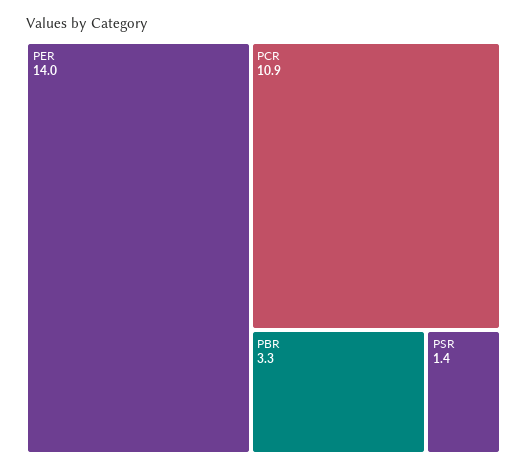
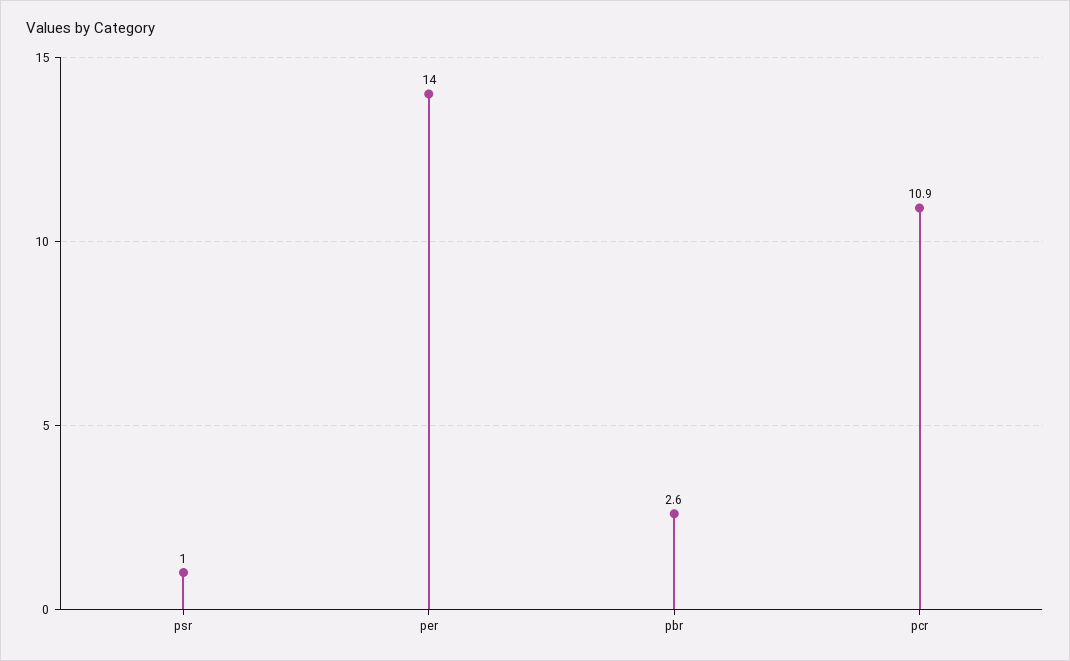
  {
    "PER": 14,
    "PCR": 10.9,
-   "PBR": 3.3,
+   "PBR": 2.6,
-   "PSR": 1.4
+   "PSR": 1
  }

